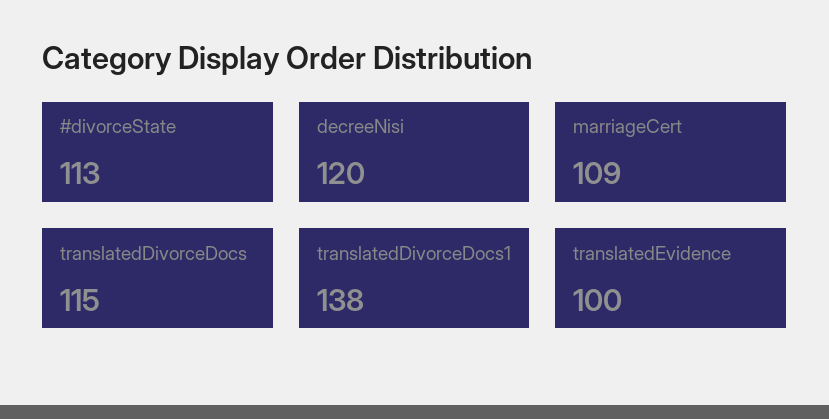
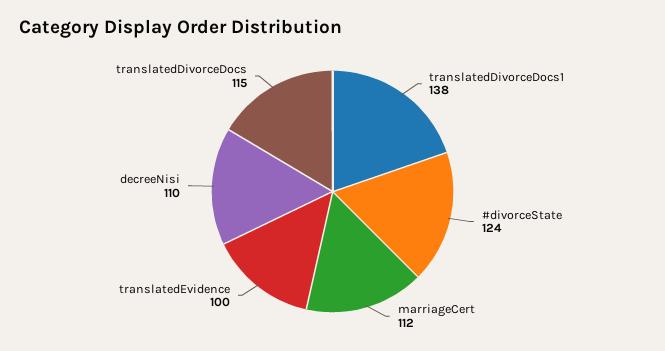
  {
-   "#divorceState": 113,
+   "#divorceState": 124,
-   "decreeNisi": 120,
+   "decreeNisi": 110,
-   "marriageCert": 109,
+   "marriageCert": 112,
    "translatedDivorceDocs": 115,
    "translatedDivorceDocs1": 138,
    "translatedEvidence": 100
  }

